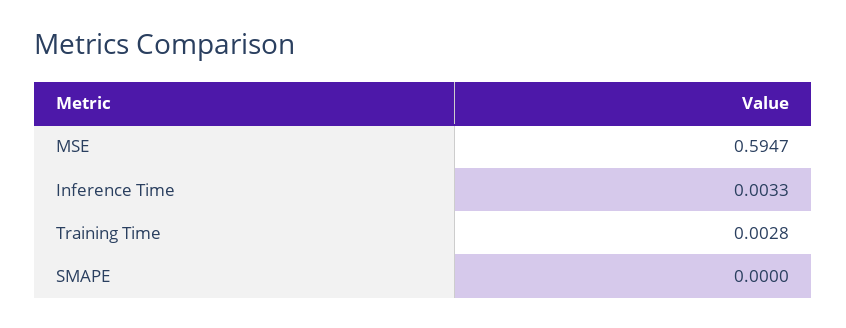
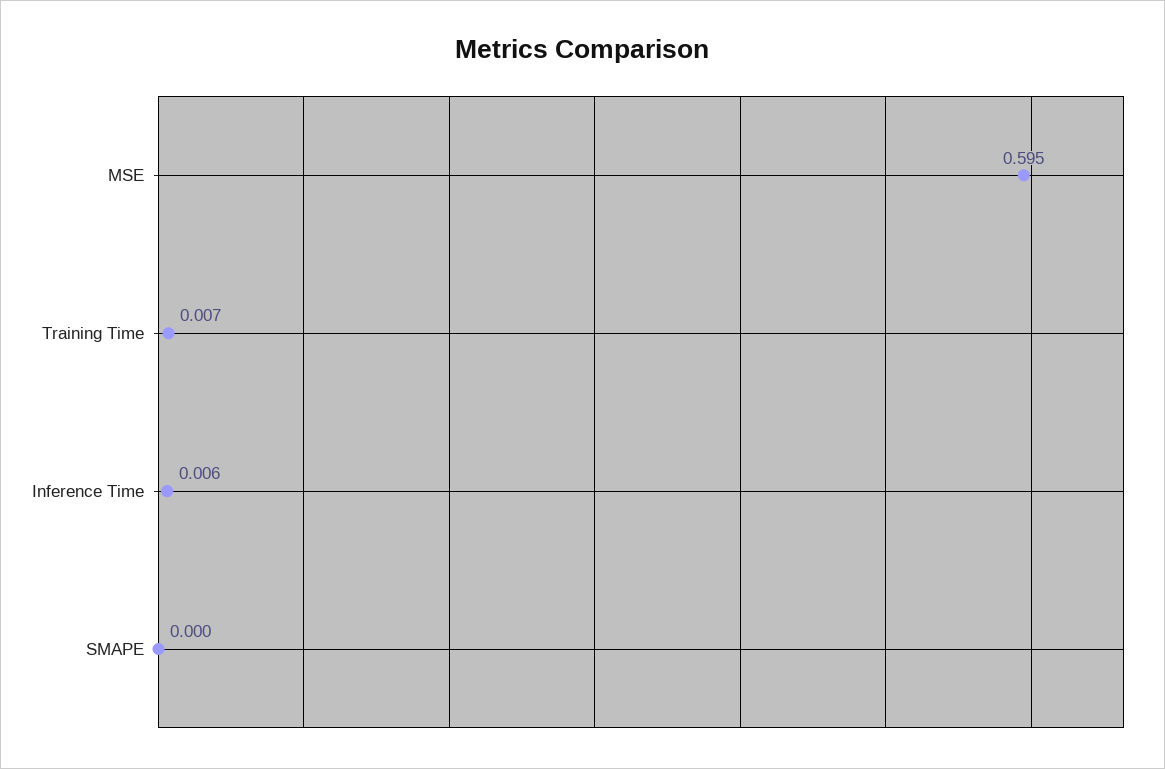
  {
    "MSE": 0.5947,
-   "Inference Time": 0.0033,
+   "Inference Time": 0.006,
-   "Training Time": 0.0028,
+   "Training Time": 0.007,
    "SMAPE": 0
  }

